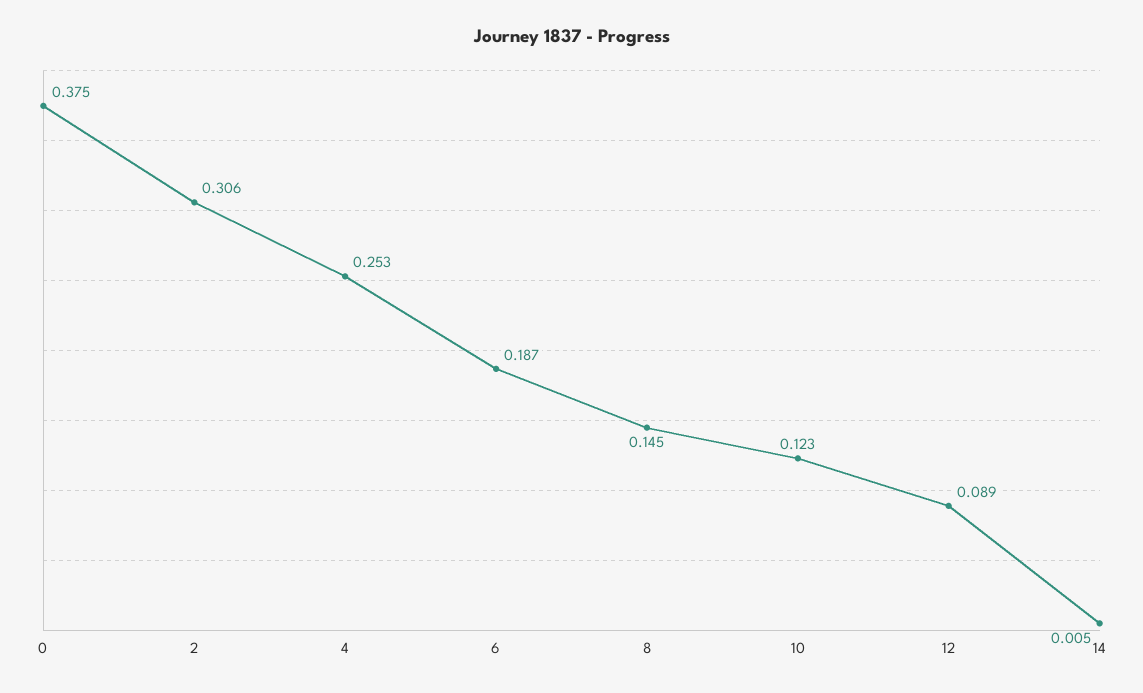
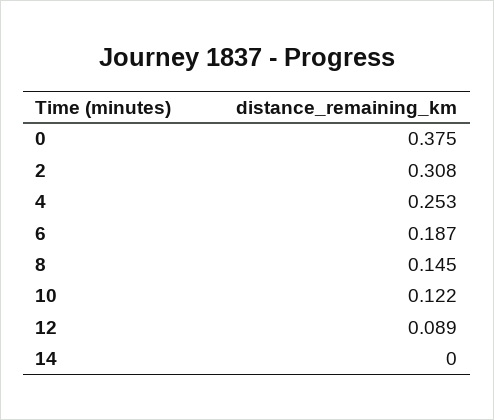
  {
    "0": 0.375,
-   "2": 0.306,
+   "2": 0.308,
    "4": 0.253,
    "6": 0.187,
    "8": 0.145,
-   "10": 0.123,
+   "10": 0.122,
    "12": 0.089,
-   "14": 0.005
+   "14": 0
  }

